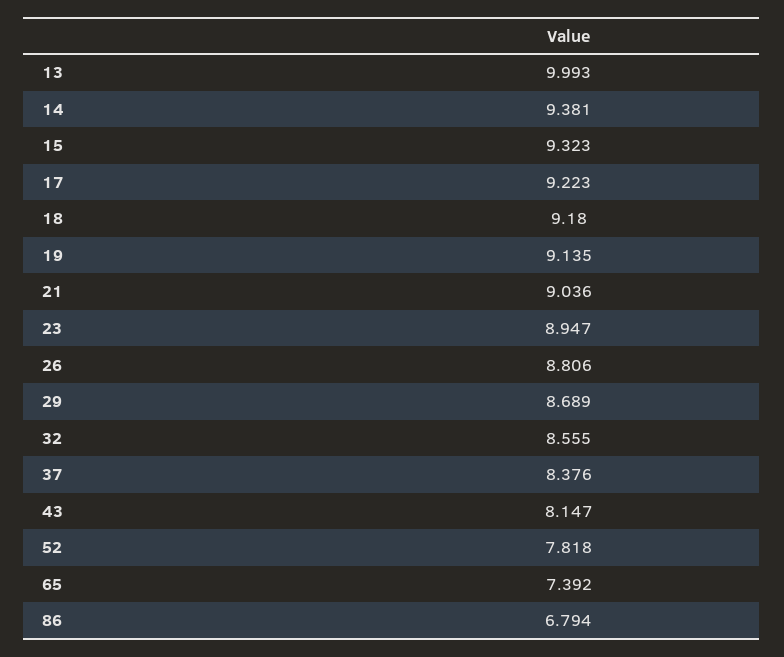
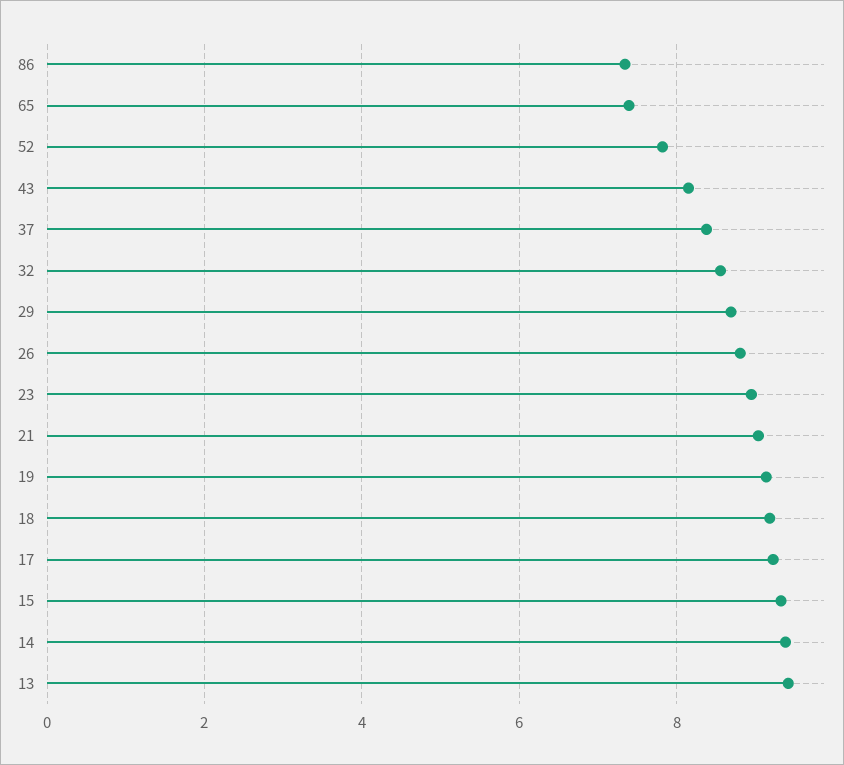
  {
-   "13": 9.993,
+   "13": 9.4,
    "14": 9.381,
    "15": 9.323,
    "17": 9.223,
    "18": 9.18,
    "19": 9.135,
    "21": 9.036,
    "23": 8.947,
    "26": 8.806,
    "29": 8.689,
    "32": 8.555,
    "37": 8.376,
    "43": 8.147,
    "52": 7.818,
    "65": 7.392,
-   "86": 6.794
+   "86": 7.4
  }

